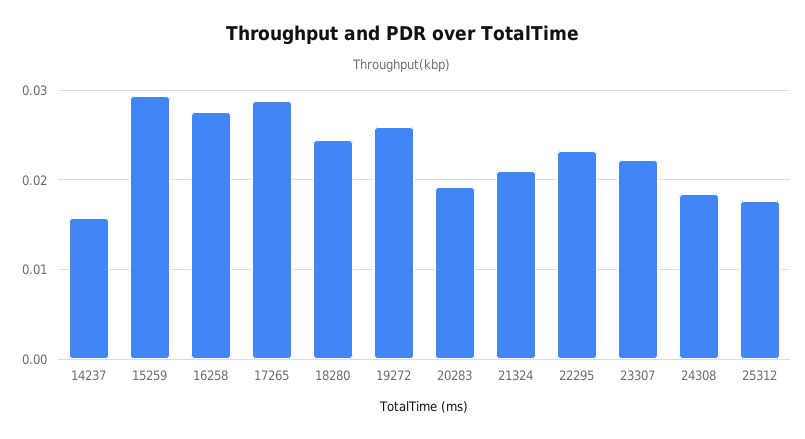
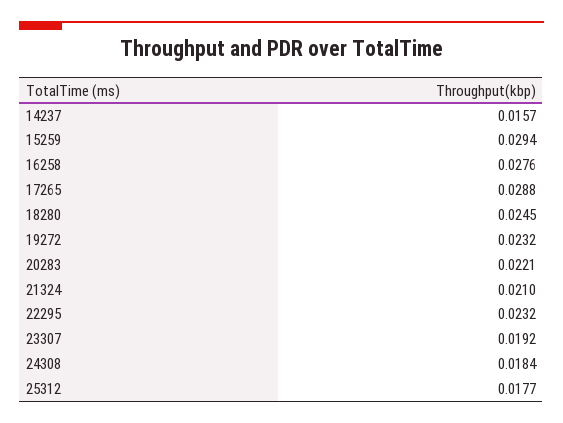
  {
    "14237": 0.0157,
    "15259": 0.0294,
    "16258": 0.0276,
    "17265": 0.0288,
    "18280": 0.0245,
-   "19272": 0.026,
+   "19272": 0.0232,
-   "20283": 0.019,
+   "20283": 0.0221,
    "21324": 0.021,
    "22295": 0.0232,
-   "23307": 0.022,
+   "23307": 0.0192,
    "24308": 0.0184,
    "25312": 0.0177
  }

